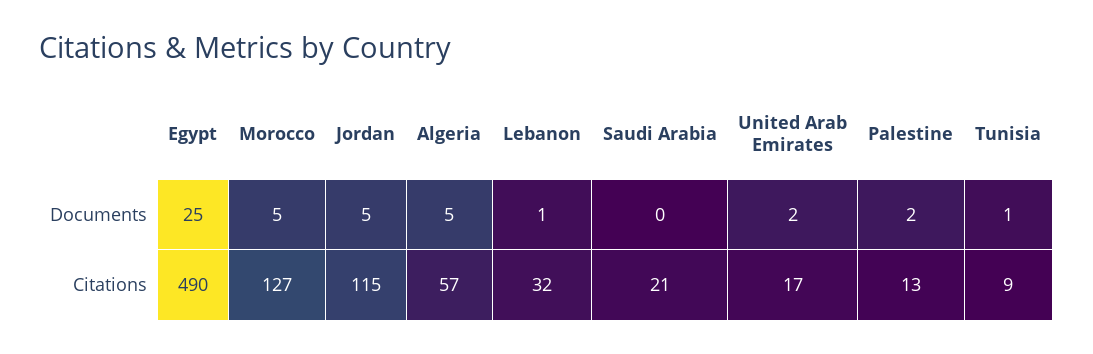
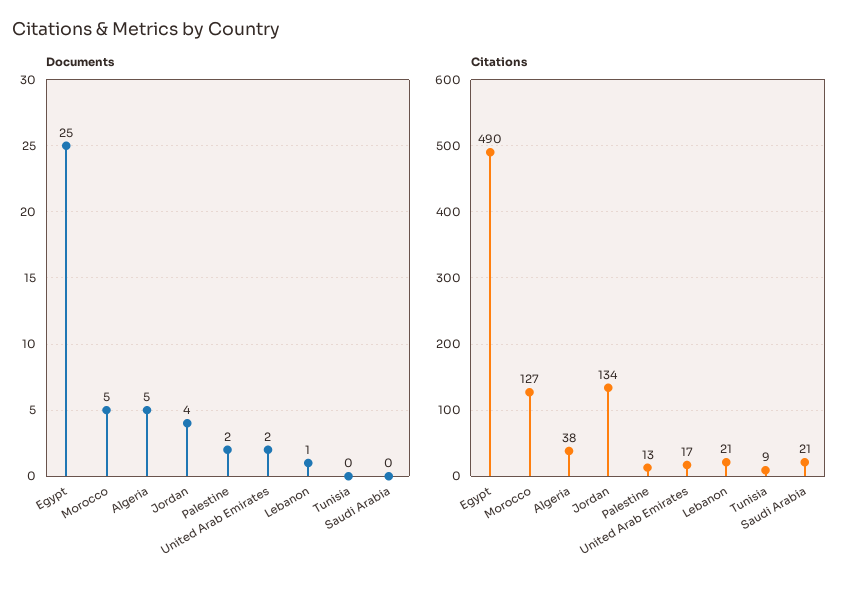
  {
    "Documents": {
      "Egypt": 25,
      "Morocco": 5,
-     "Jordan": 5,
+     "Jordan": 4,
      "Algeria": 5,
      "Lebanon": 1,
      "Saudi Arabia": 0,
      "United Arab Emirates": 2,
      "Palestine": 2,
-     "Tunisia": 1
+     "Tunisia": 0
    },
    "Citations": {
      "Egypt": 490,
      "Morocco": 127,
-     "Jordan": 115,
+     "Jordan": 134,
-     "Algeria": 57,
+     "Algeria": 38,
-     "Lebanon": 32,
+     "Lebanon": 21,
      "Saudi Arabia": 21,
      "United Arab Emirates": 17,
      "Palestine": 13,
      "Tunisia": 9
    }
  }

